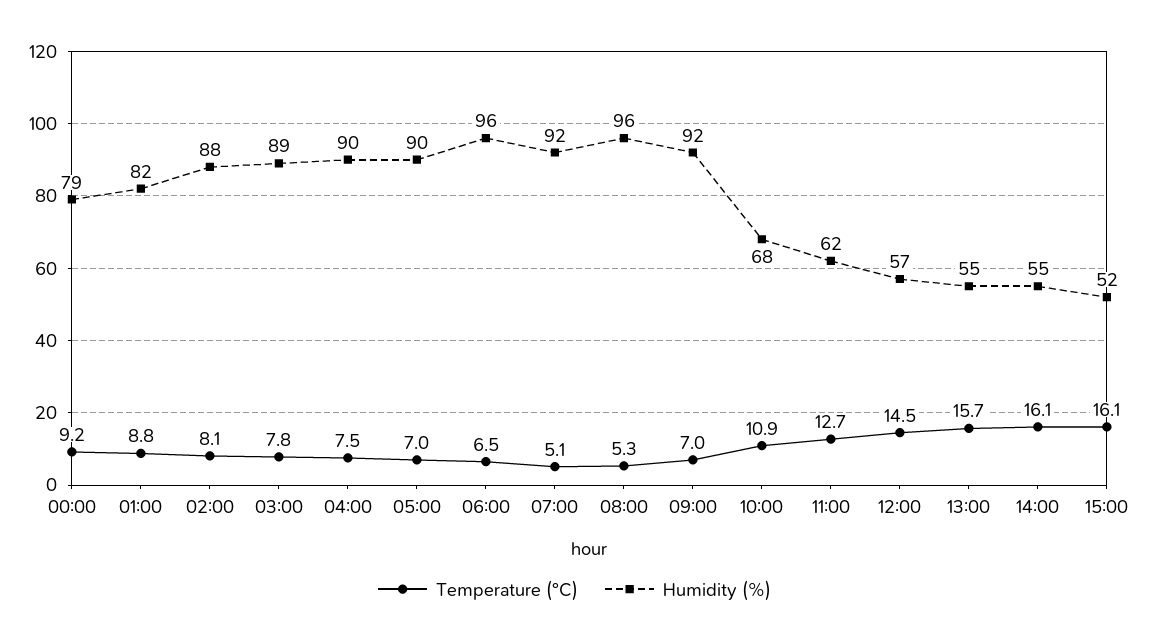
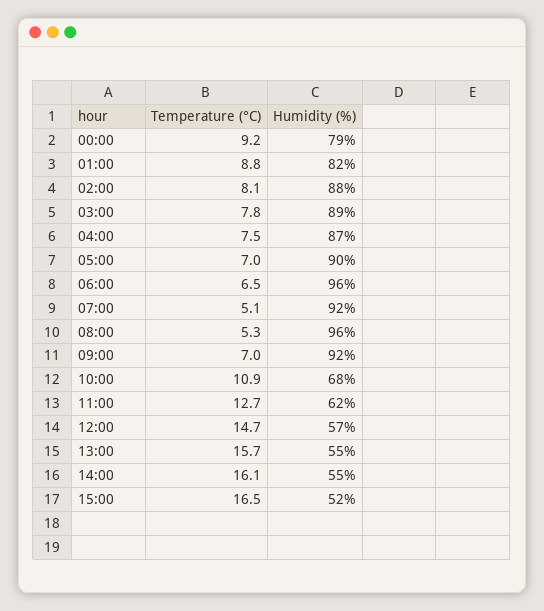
  {
    "Temperature (°C)": {
      "00:00": 9.2,
      "01:00": 8.8,
      "02:00": 8.1,
      "03:00": 7.8,
      "04:00": 7.5,
      "05:00": 7,
      "06:00": 6.5,
      "07:00": 5.1,
      "08:00": 5.3,
      "09:00": 7,
      "10:00": 10.9,
      "11:00": 12.7,
-     "12:00": 14.5,
+     "12:00": 14.7,
      "13:00": 15.7,
      "14:00": 16.1,
-     "15:00": 16.1
+     "15:00": 16.5
    },
    "Humidity (%)": {
      "00:00": 79,
      "01:00": 82,
      "02:00": 88,
      "03:00": 89,
-     "04:00": 90,
+     "04:00": 87,
      "05:00": 90,
      "06:00": 96,
      "07:00": 92,
      "08:00": 96,
      "09:00": 92,
      "10:00": 68,
      "11:00": 62,
      "12:00": 57,
      "13:00": 55,
      "14:00": 55,
      "15:00": 52
    }
  }

